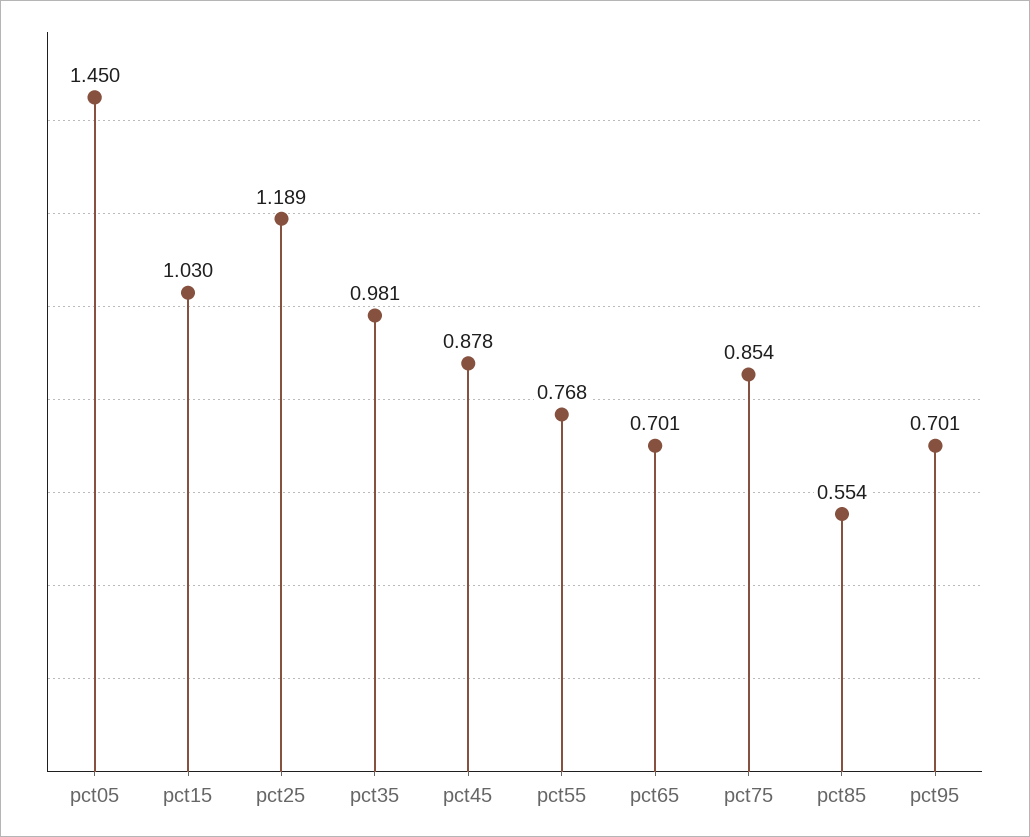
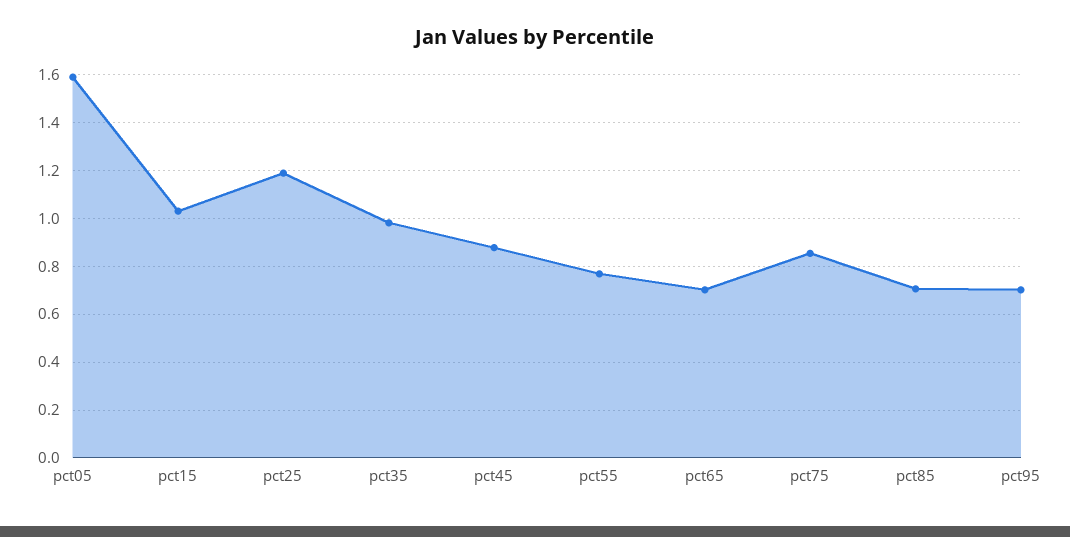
  {
-   "pct05": 1.45,
+   "pct05": 1.6,
    "pct15": 1.03,
    "pct25": 1.189,
    "pct35": 0.981,
    "pct45": 0.878,
    "pct55": 0.768,
    "pct65": 0.701,
    "pct75": 0.854,
-   "pct85": 0.554,
+   "pct85": 0.7,
    "pct95": 0.701
  }

